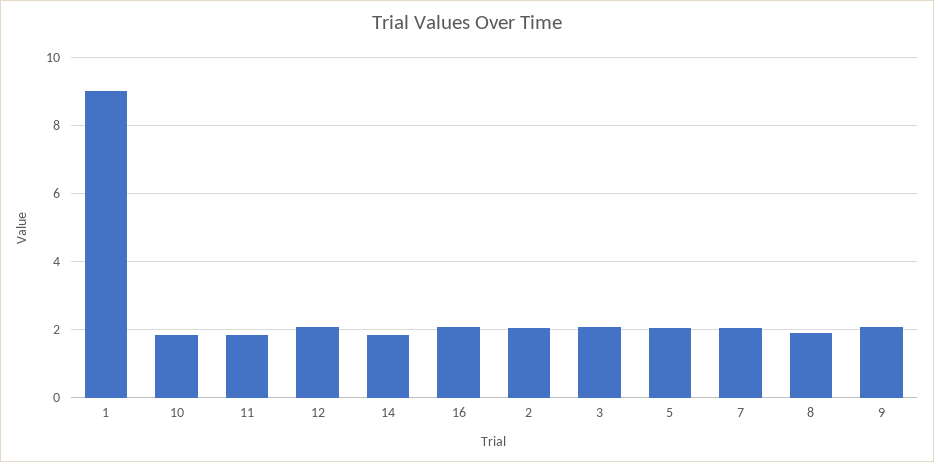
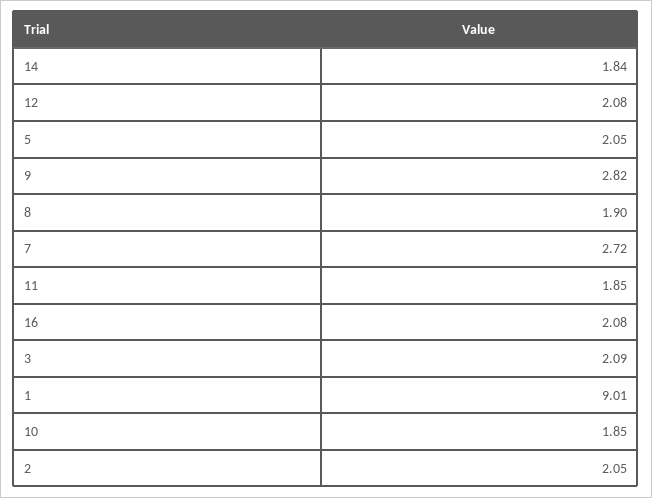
  {
    "1": 9.01,
    "10": 1.85,
    "11": 1.85,
    "12": 2.08,
    "14": 1.84,
    "16": 2.08,
    "2": 2.05,
    "3": 2.09,
    "5": 2.05,
-   "7": 2,
+   "7": 2.72,
    "8": 1.9,
-   "9": 2
+   "9": 2.82
  }

